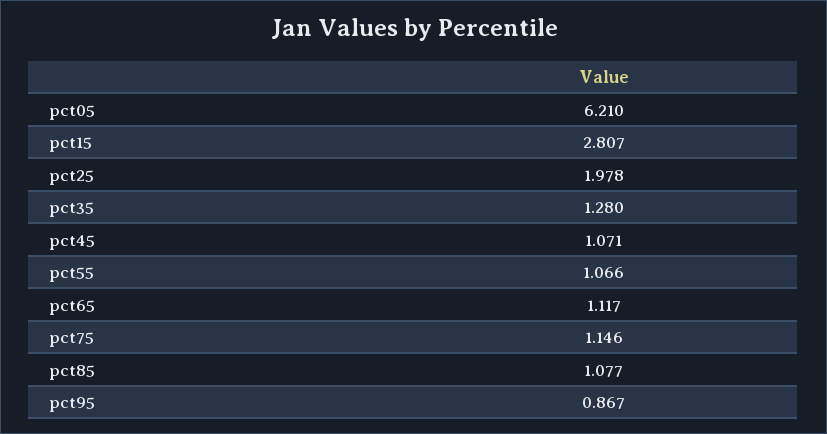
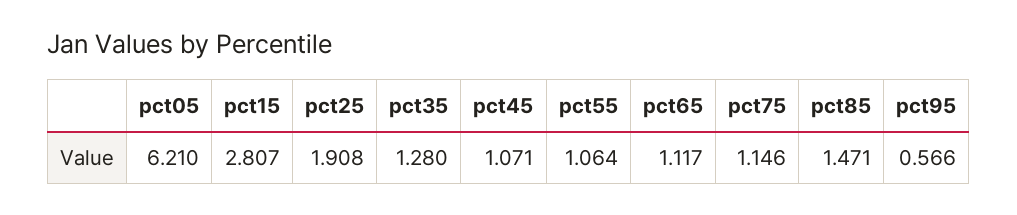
  {
    "pct05": 6.21,
    "pct15": 2.807,
-   "pct25": 1.978,
+   "pct25": 1.908,
    "pct35": 1.28,
    "pct45": 1.071,
-   "pct55": 1.066,
+   "pct55": 1.064,
    "pct65": 1.117,
    "pct75": 1.146,
-   "pct85": 1.077,
+   "pct85": 1.471,
-   "pct95": 0.867
+   "pct95": 0.566
  }

